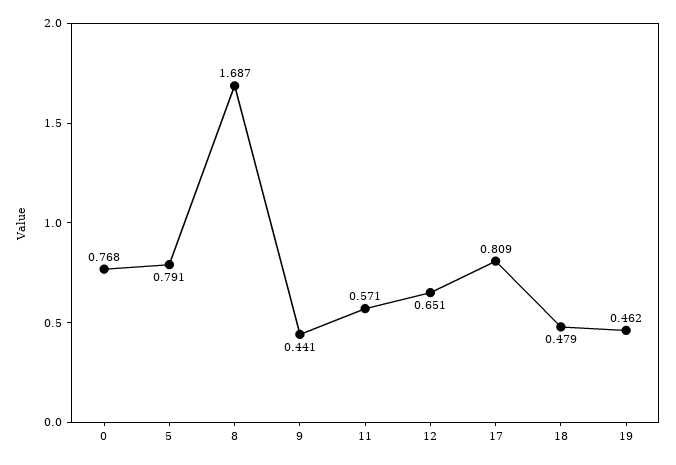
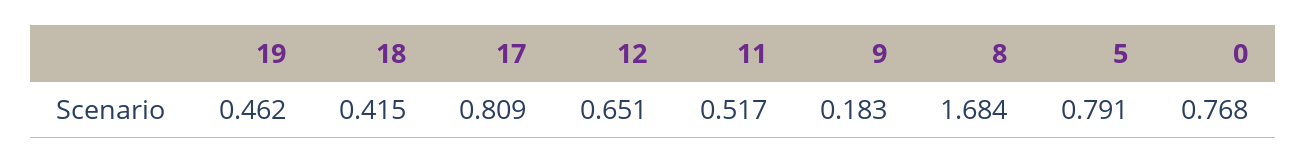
  {
    "0": 0.768,
    "5": 0.791,
-   "8": 1.687,
+   "8": 1.684,
-   "9": 0.441,
+   "9": 0.183,
-   "11": 0.571,
+   "11": 0.517,
    "12": 0.651,
    "17": 0.809,
-   "18": 0.479,
+   "18": 0.415,
    "19": 0.462
  }

